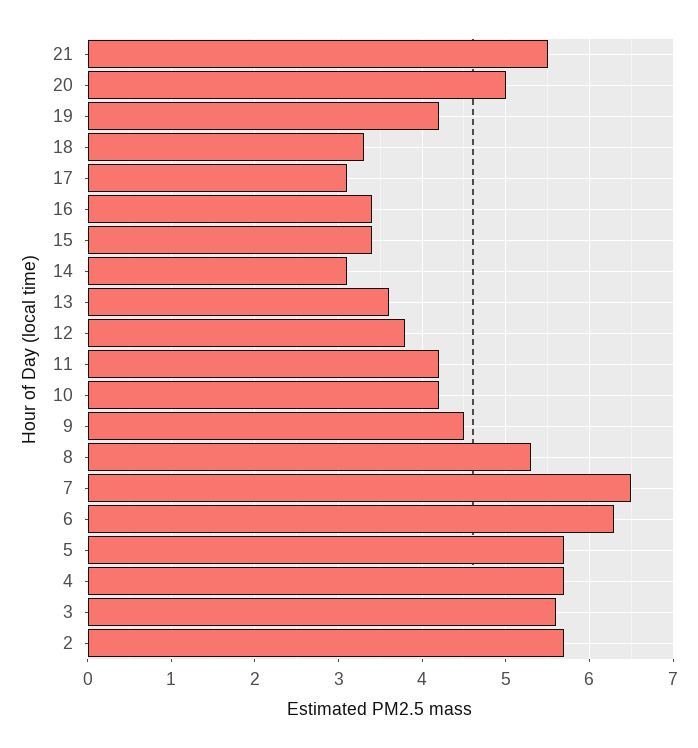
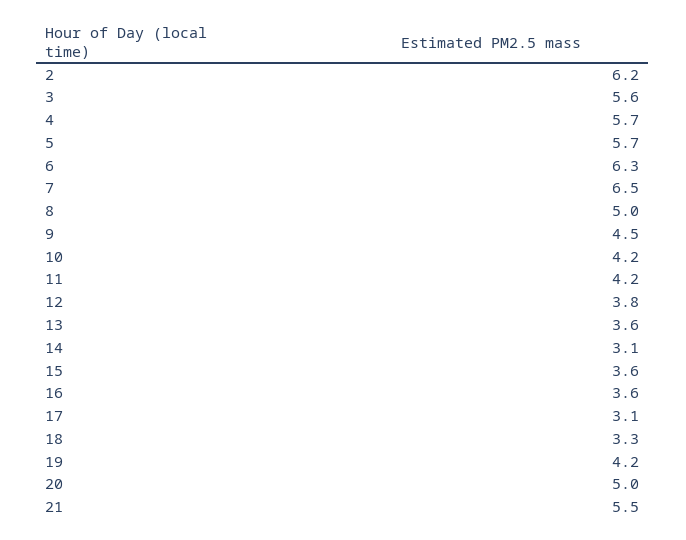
  {
    "21": 5.5,
    "20": 5,
    "19": 4.2,
    "18": 3.3,
    "17": 3.1,
-   "16": 3.4,
+   "16": 3.6,
-   "15": 3.4,
+   "15": 3.6,
    "14": 3.1,
    "13": 3.6,
    "12": 3.8,
    "11": 4.2,
    "10": 4.2,
    "9": 4.5,
-   "8": 5.3,
+   "8": 5,
    "7": 6.5,
    "6": 6.3,
    "5": 5.7,
    "4": 5.7,
    "3": 5.6,
-   "2": 5.7
+   "2": 6.2
  }

